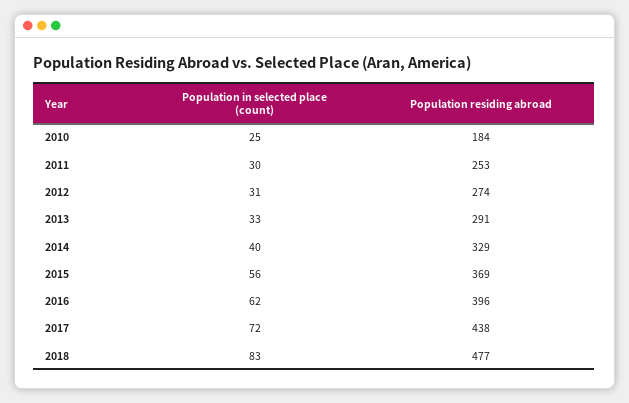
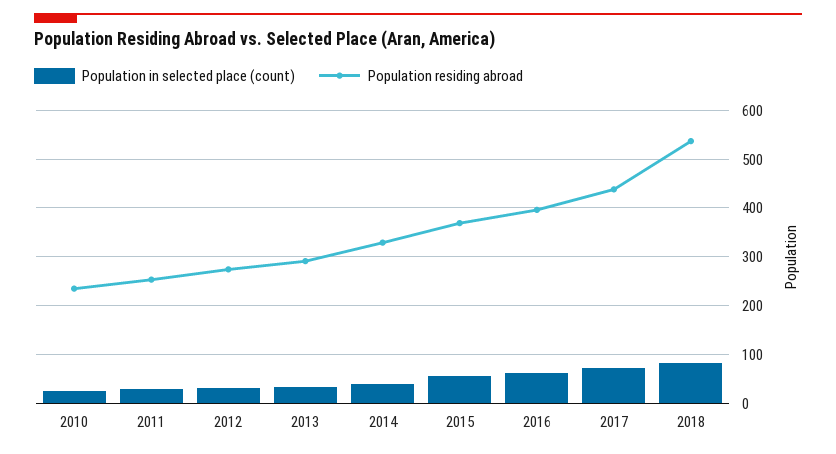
  {
    "Population in selected place (count)": {
      "2010": 25,
      "2011": 30,
      "2012": 31,
      "2013": 33,
      "2014": 40,
      "2015": 56,
      "2016": 62,
      "2017": 72,
      "2018": 83
    },
    "Population residing abroad": {
-     "2010": 184,
+     "2010": 240,
      "2011": 253,
      "2012": 274,
      "2013": 291,
      "2014": 329,
      "2015": 369,
      "2016": 396,
      "2017": 438,
-     "2018": 477
+     "2018": 540
    }
  }

